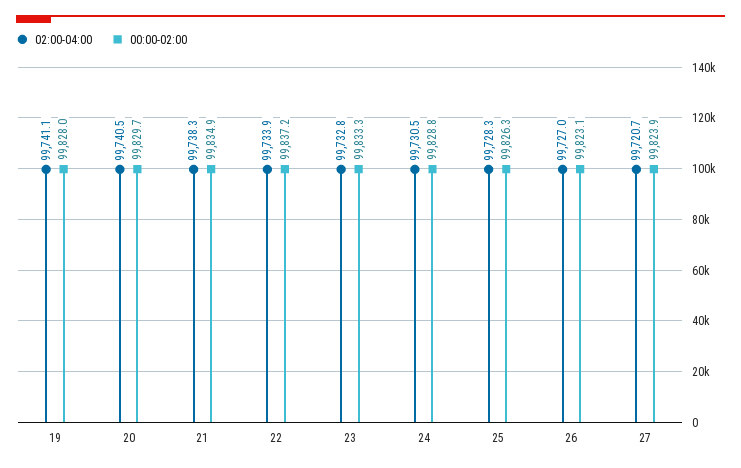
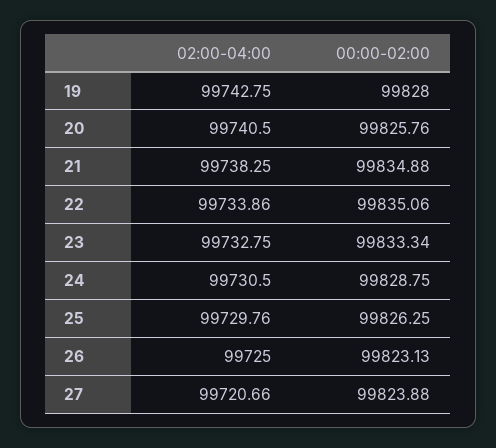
  {
    "02:00-04:00": {
-     "19": 99741.1,
+     "19": 99742.75,
      "20": 99740.5,
      "21": 99738.25,
      "22": 99733.86,
      "23": 99732.75,
      "24": 99730.5,
-     "25": 99728.3,
+     "25": 99729.76,
-     "26": 99727,
+     "26": 99725,
      "27": 99720.66
    },
    "00:00-02:00": {
      "19": 99828,
-     "20": 99829.7,
+     "20": 99825.76,
      "21": 99834.88,
-     "22": 99837.2,
+     "22": 99835.06,
      "23": 99833.34,
      "24": 99828.75,
      "25": 99826.25,
      "26": 99823.13,
      "27": 99823.88
    }
  }

